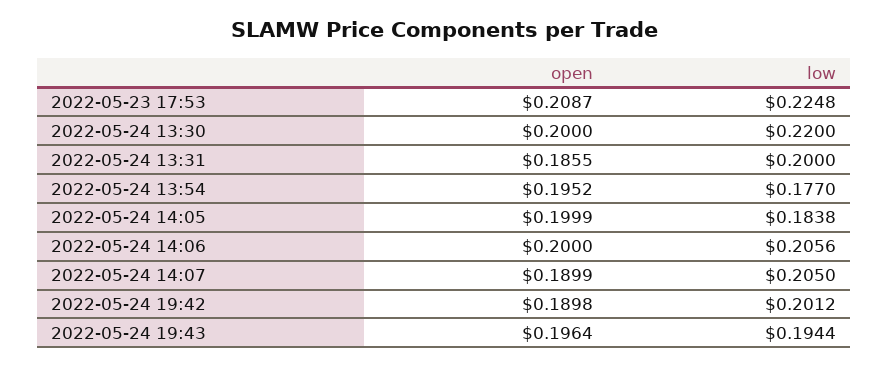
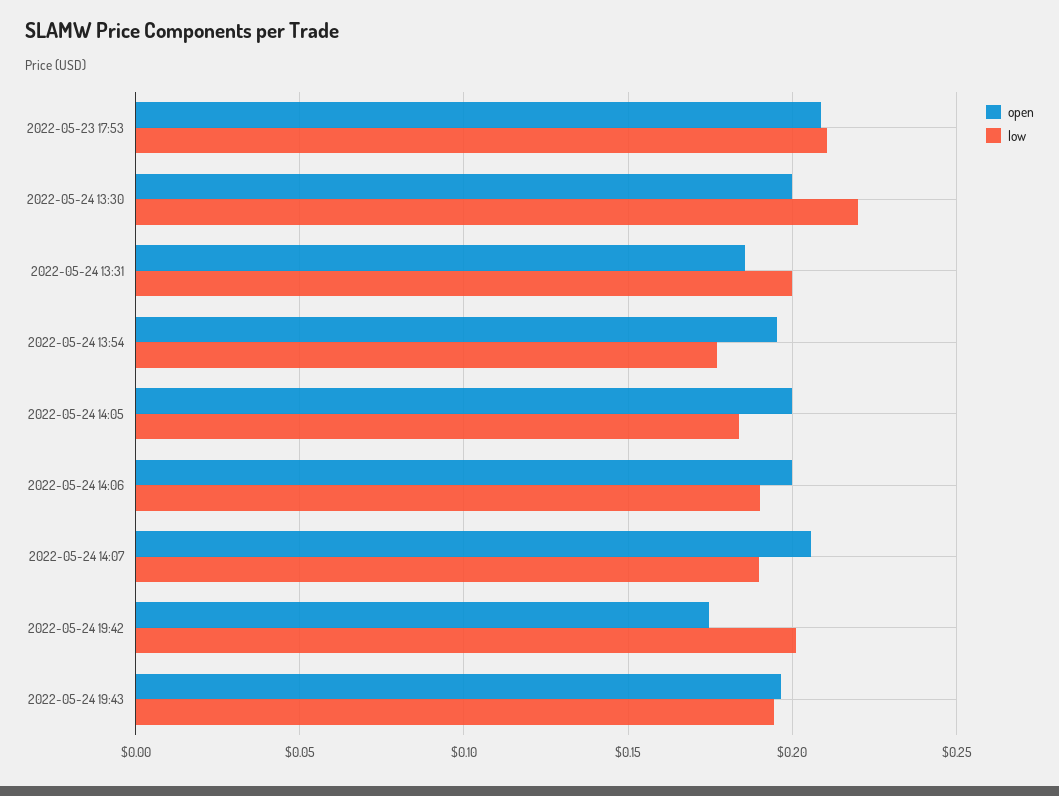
  {
    "open": {
      "2022-05-23 17:53": 0.2087,
      "2022-05-24 13:30": 0.2,
      "2022-05-24 13:31": 0.1855,
      "2022-05-24 13:54": 0.1952,
      "2022-05-24 14:05": 0.1999,
      "2022-05-24 14:06": 0.2,
-     "2022-05-24 14:07": 0.1899,
+     "2022-05-24 14:07": 0.205,
-     "2022-05-24 19:42": 0.1898,
+     "2022-05-24 19:42": 0.175,
      "2022-05-24 19:43": 0.1964
    },
    "low": {
-     "2022-05-23 17:53": 0.2248,
+     "2022-05-23 17:53": 0.21,
      "2022-05-24 13:30": 0.22,
      "2022-05-24 13:31": 0.2,
      "2022-05-24 13:54": 0.177,
      "2022-05-24 14:05": 0.1838,
-     "2022-05-24 14:06": 0.2056,
+     "2022-05-24 14:06": 0.19,
-     "2022-05-24 14:07": 0.205,
+     "2022-05-24 14:07": 0.19,
      "2022-05-24 19:42": 0.2012,
      "2022-05-24 19:43": 0.1944
    }
  }

